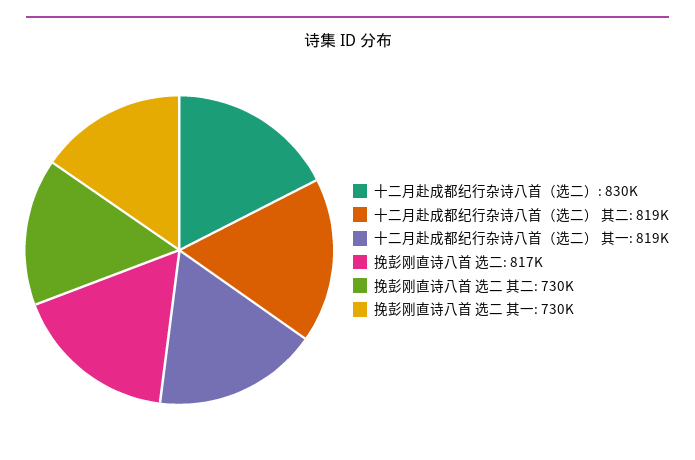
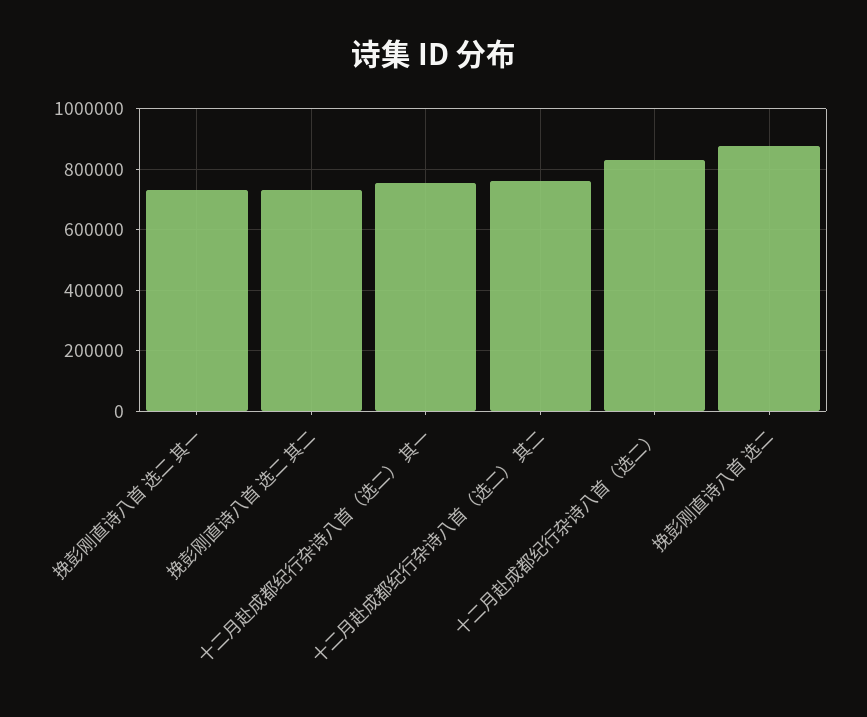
  {
    "十二月赴成都纪行杂诗八首（选二）": 830000,
-   "十二月赴成都纪行杂诗八首（选二） 其二": 819000,
+   "十二月赴成都纪行杂诗八首（选二） 其二": 760000,
-   "十二月赴成都纪行杂诗八首（选二） 其一": 819000,
+   "十二月赴成都纪行杂诗八首（选二） 其一": 760000,
-   "挽彭刚直诗八首 选二": 817000,
+   "挽彭刚直诗八首 选二": 880000,
    "挽彭刚直诗八首 选二 其二": 730000,
    "挽彭刚直诗八首 选二 其一": 730000
  }

